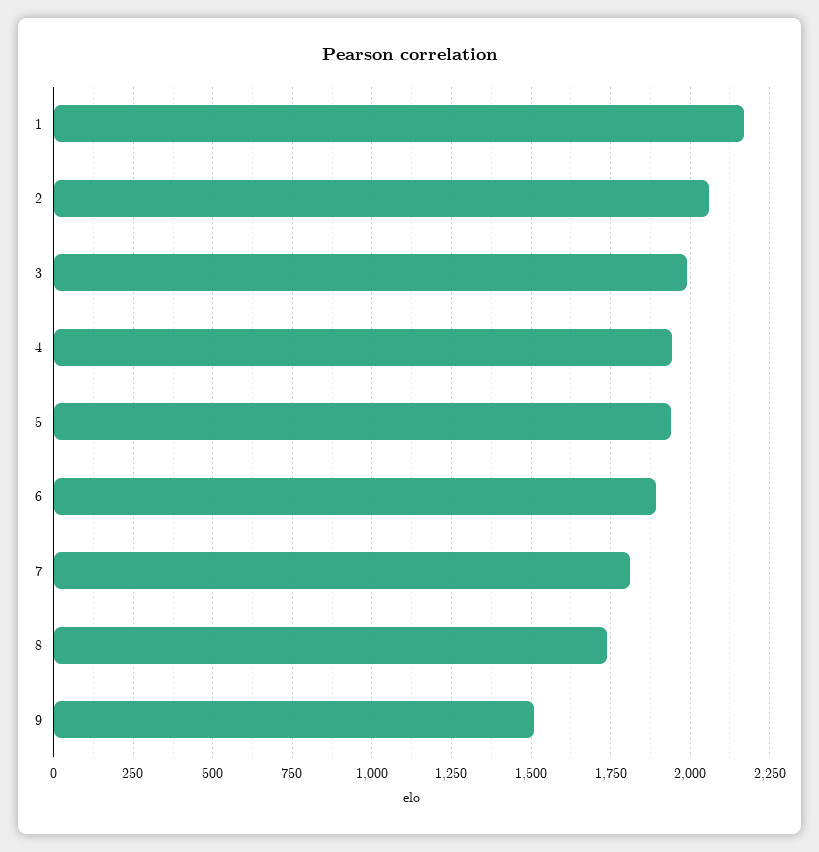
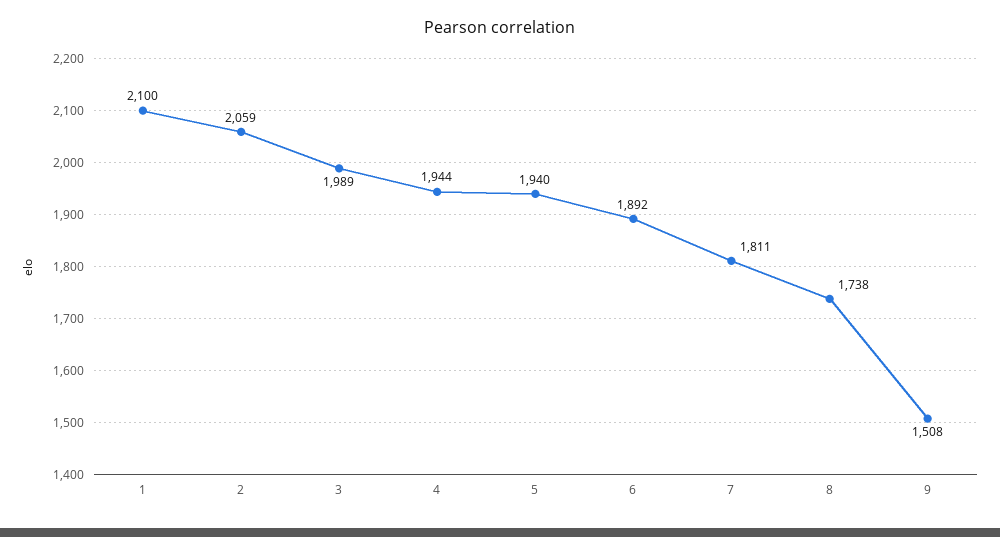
  {
-   "1": 2175,
+   "1": 2100,
    "2": 2059,
    "3": 1989,
    "4": 1944,
    "5": 1940,
    "6": 1892,
    "7": 1811,
    "8": 1738,
    "9": 1508
  }

